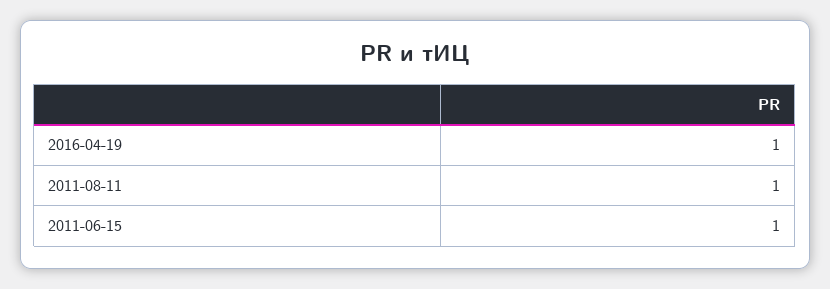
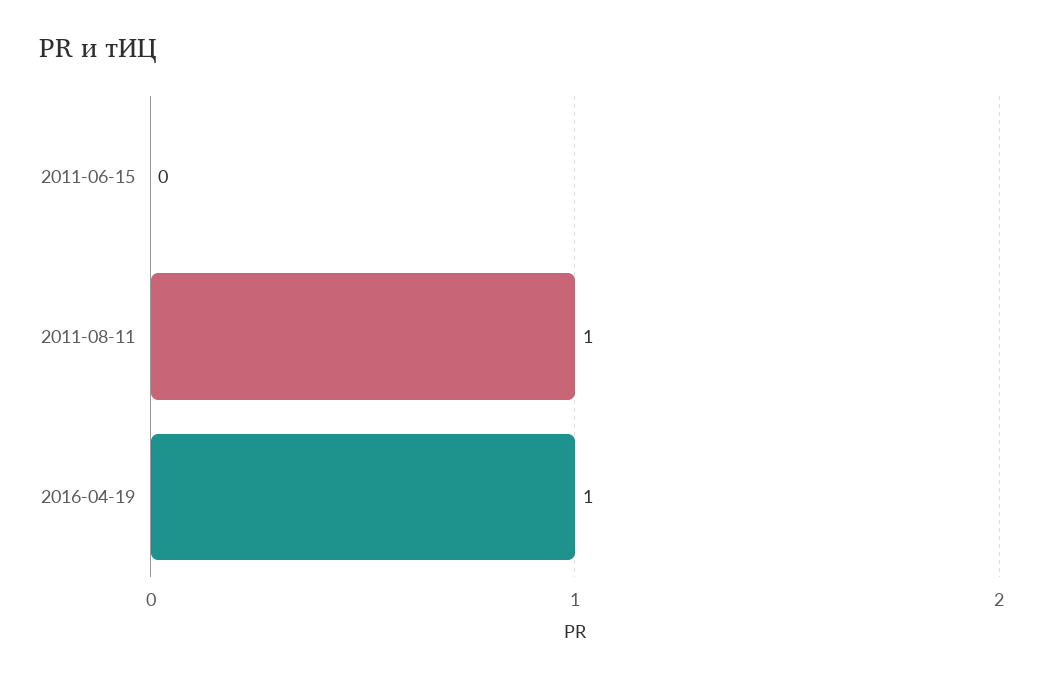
  {
    "2016-04-19": 1,
    "2011-08-11": 1,
-   "2011-06-15": 1
+   "2011-06-15": 0
  }

